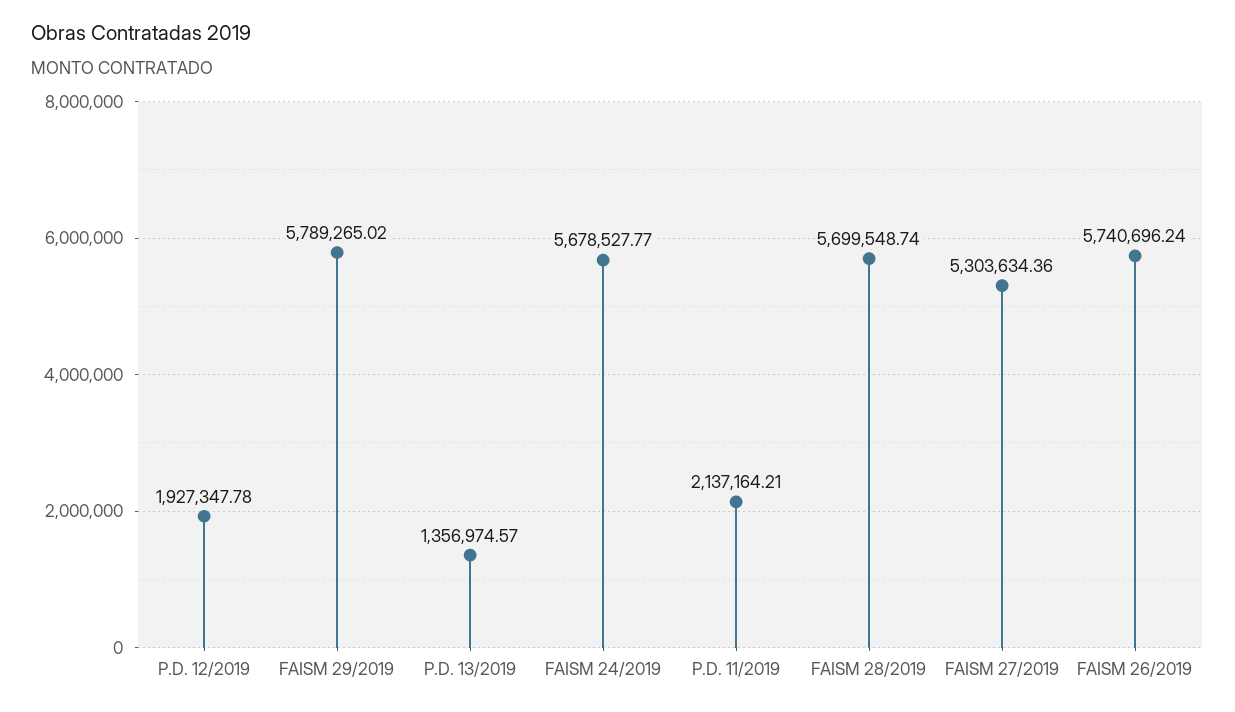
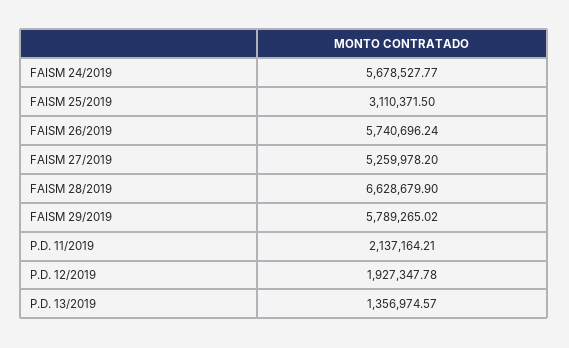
  {
    "P.D. 12/2019": 1927347.78,
    "FAISM 29/2019": 5789265.02,
    "P.D. 13/2019": 1356974.57,
    "FAISM 24/2019": 5678527.77,
    "P.D. 11/2019": 2137164.21,
-   "FAISM 28/2019": 5699548.74,
+   "FAISM 28/2019": 6628679.9,
-   "FAISM 27/2019": 5303634.36,
+   "FAISM 27/2019": 5259978.2,
-   "FAISM 26/2019": 5740696.24
+   "FAISM 26/2019": 5740696.24,
+   "FAISM 25/2019": 3110371.5
  }

